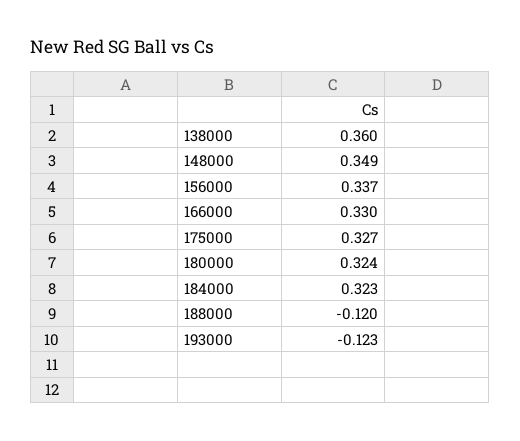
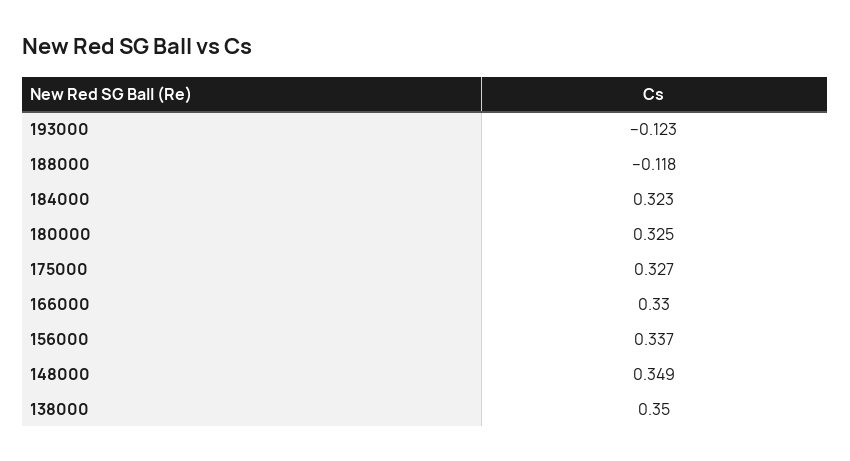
  {
-   "138000": 0.36,
+   "138000": 0.35,
    "148000": 0.349,
    "156000": 0.337,
    "166000": 0.33,
    "175000": 0.327,
-   "180000": 0.324,
+   "180000": 0.325,
    "184000": 0.323,
-   "188000": -0.12,
+   "188000": -0.118,
    "193000": -0.123
  }

